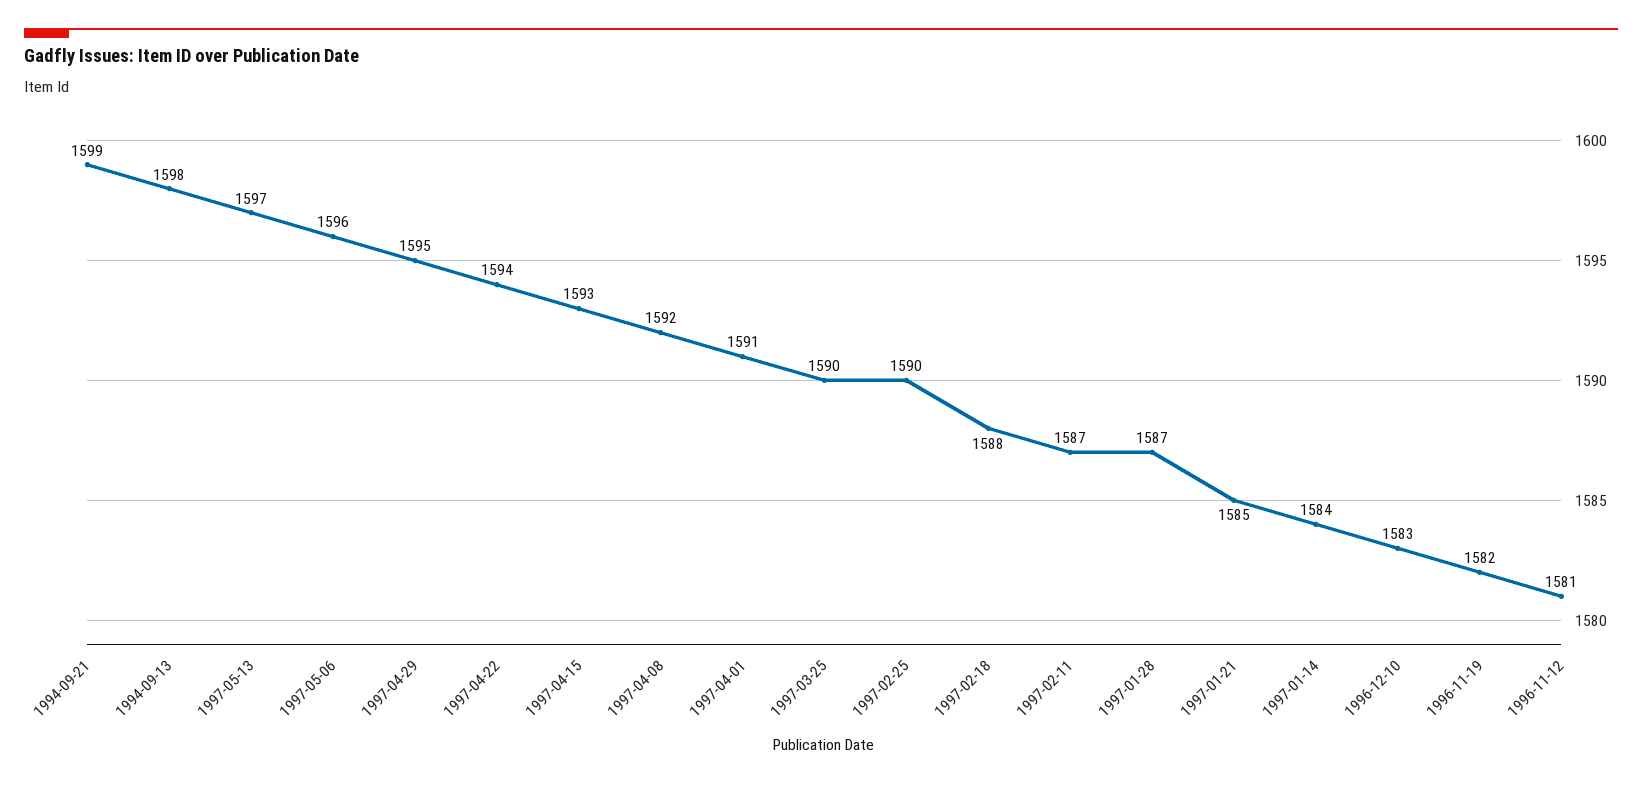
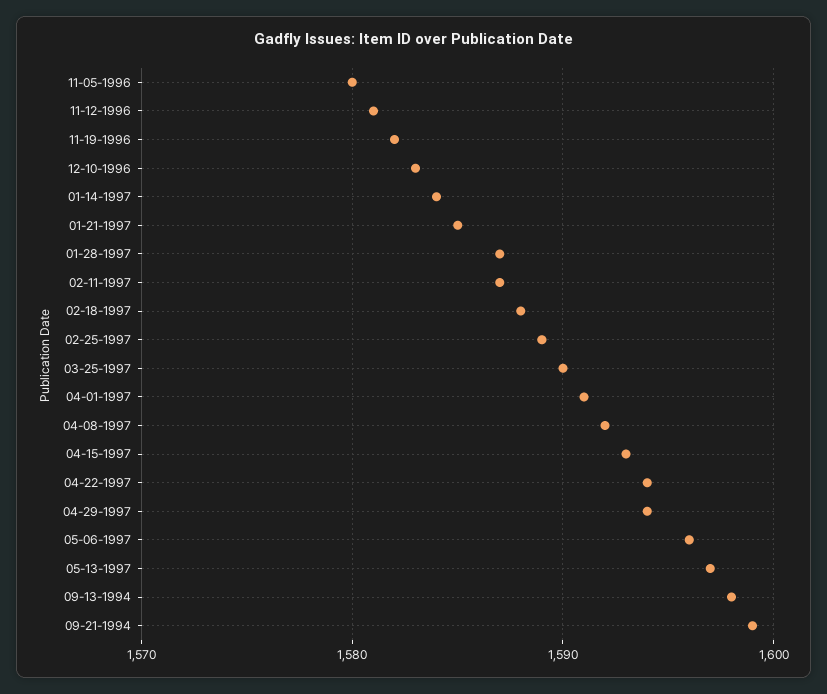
  {
    "1994-09-21": 1599,
    "1994-09-13": 1598,
    "1997-05-13": 1597,
    "1997-05-06": 1596,
-   "1997-04-29": 1595,
+   "1997-04-29": 1594,
    "1997-04-22": 1594,
    "1997-04-15": 1593,
    "1997-04-08": 1592,
    "1997-04-01": 1591,
    "1997-03-25": 1590,
-   "1997-02-25": 1590,
+   "1997-02-25": 1589,
    "1997-02-18": 1588,
    "1997-02-11": 1587,
    "1997-01-28": 1587,
    "1997-01-21": 1585,
    "1997-01-14": 1584,
    "1996-12-10": 1583,
    "1996-11-19": 1582,
-   "1996-11-12": 1581
+   "1996-11-12": 1581,
+   "11-05-1996": 1580
  }

